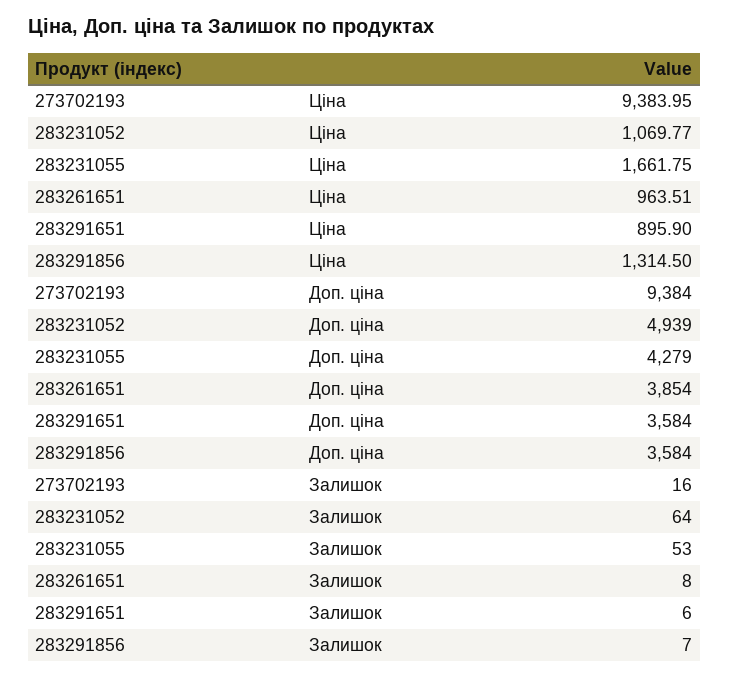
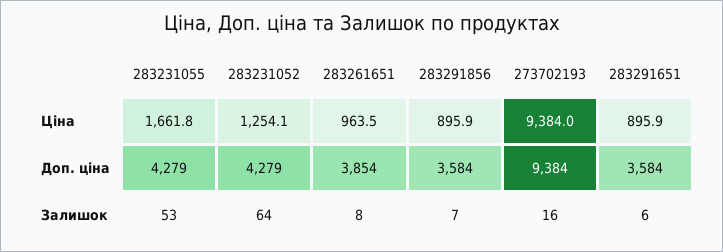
  {
    "273702193": {
      "Ціна": 9383.95,
      "Доп. ціна": 9384,
      "Залишок": 16
    },
    "283231052": {
-     "Ціна": 1069.77,
+     "Ціна": 1254.1,
-     "Доп. ціна": 4939,
+     "Доп. ціна": 4279,
      "Залишок": 64
    },
    "283231055": {
      "Ціна": 1661.75,
      "Доп. ціна": 4279,
      "Залишок": 53
    },
    "283261651": {
      "Ціна": 963.51,
      "Доп. ціна": 3854,
      "Залишок": 8
    },
    "283291651": {
      "Ціна": 895.9,
      "Доп. ціна": 3584,
      "Залишок": 6
    },
    "283291856": {
-     "Ціна": 1314.5,
+     "Ціна": 895.9,
      "Доп. ціна": 3584,
      "Залишок": 7
    }
  }

